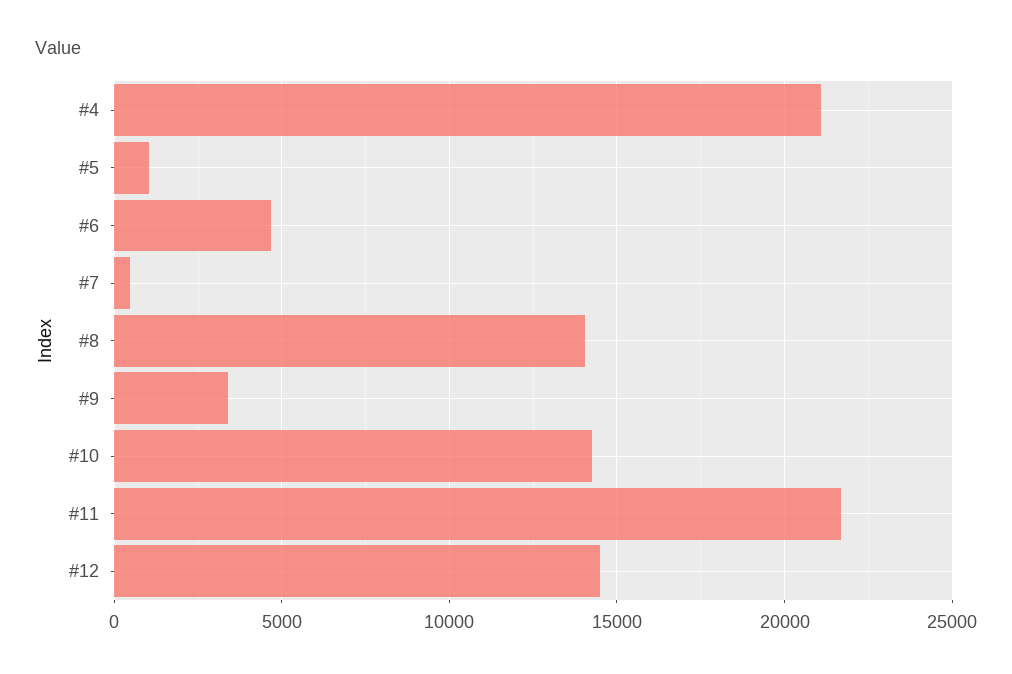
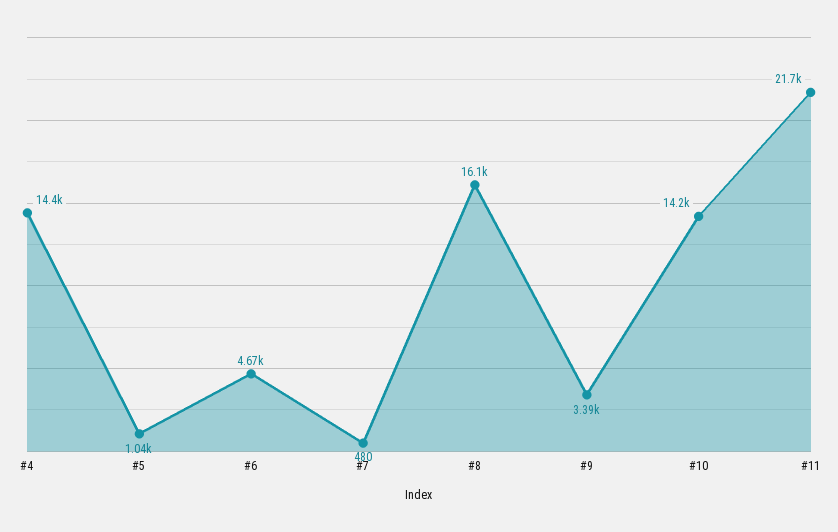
  {
-   "#4": 21000,
+   "#4": 14400,
    "#5": 1040,
    "#6": 4670,
    "#7": 480,
-   "#8": 14000,
+   "#8": 16100,
    "#9": 3390,
    "#10": 14200,
-   "#11": 21700,
+   "#11": 21700
-   "#12": 14500
  }

